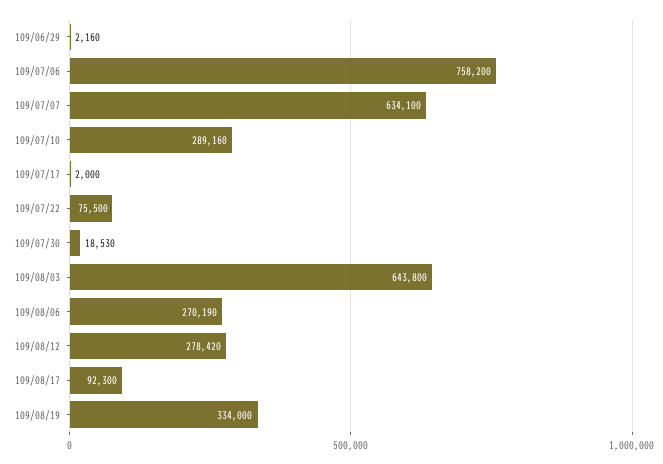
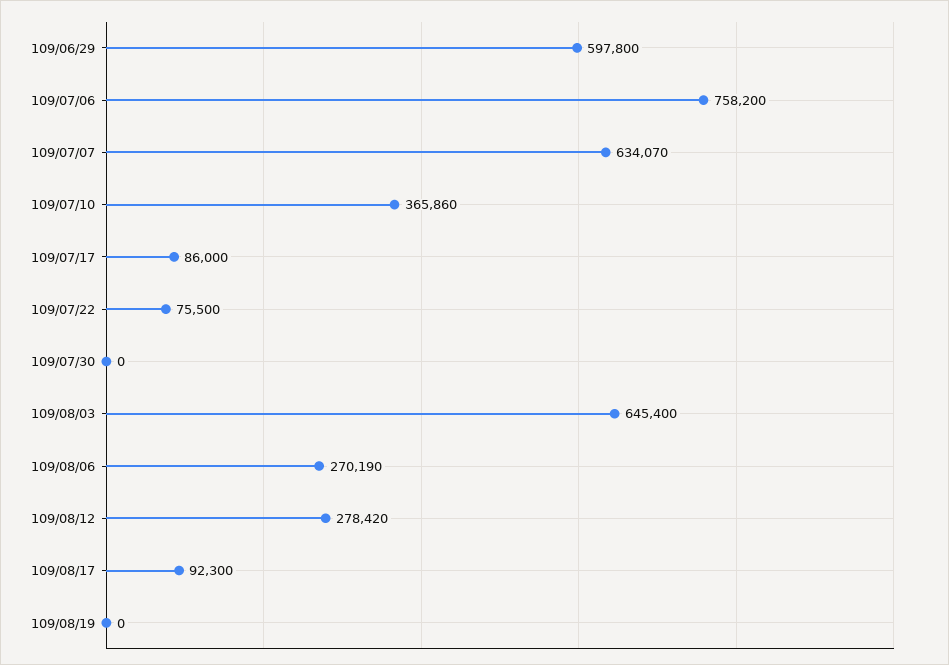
  {
-   "109/06/29": 2160,
+   "109/06/29": 597800,
    "109/07/06": 758200,
-   "109/07/07": 634100,
+   "109/07/07": 634070,
-   "109/07/10": 289160,
+   "109/07/10": 365860,
-   "109/07/17": 2000,
+   "109/07/17": 86000,
    "109/07/22": 75500,
-   "109/07/30": 18530,
+   "109/07/30": 0,
-   "109/08/03": 643800,
+   "109/08/03": 645400,
    "109/08/06": 270190,
    "109/08/12": 278420,
    "109/08/17": 92300,
-   "109/08/19": 334000
+   "109/08/19": 0
  }

